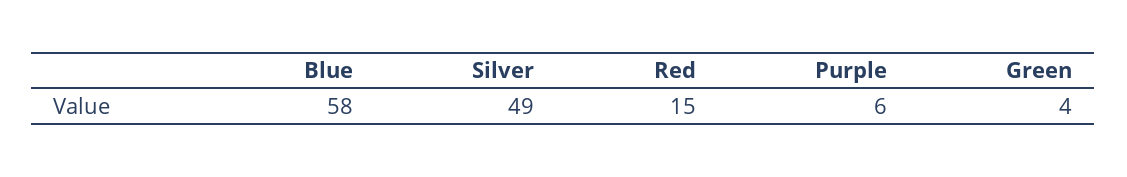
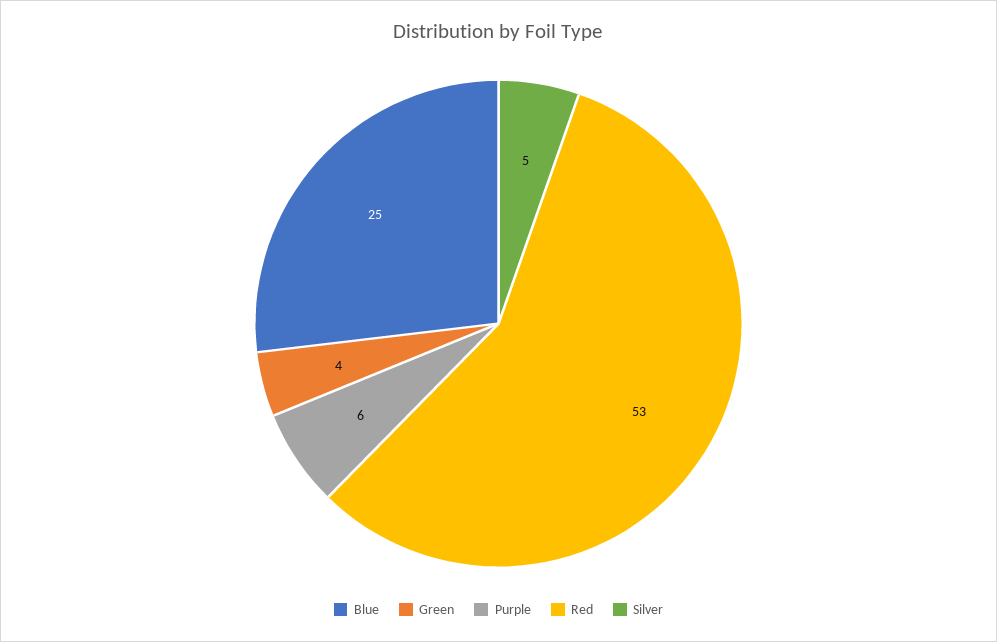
  {
-   "Blue": 58,
+   "Blue": 25,
-   "Silver": 49,
+   "Silver": 5,
-   "Red": 15,
+   "Red": 53,
    "Purple": 6,
    "Green": 4
  }

